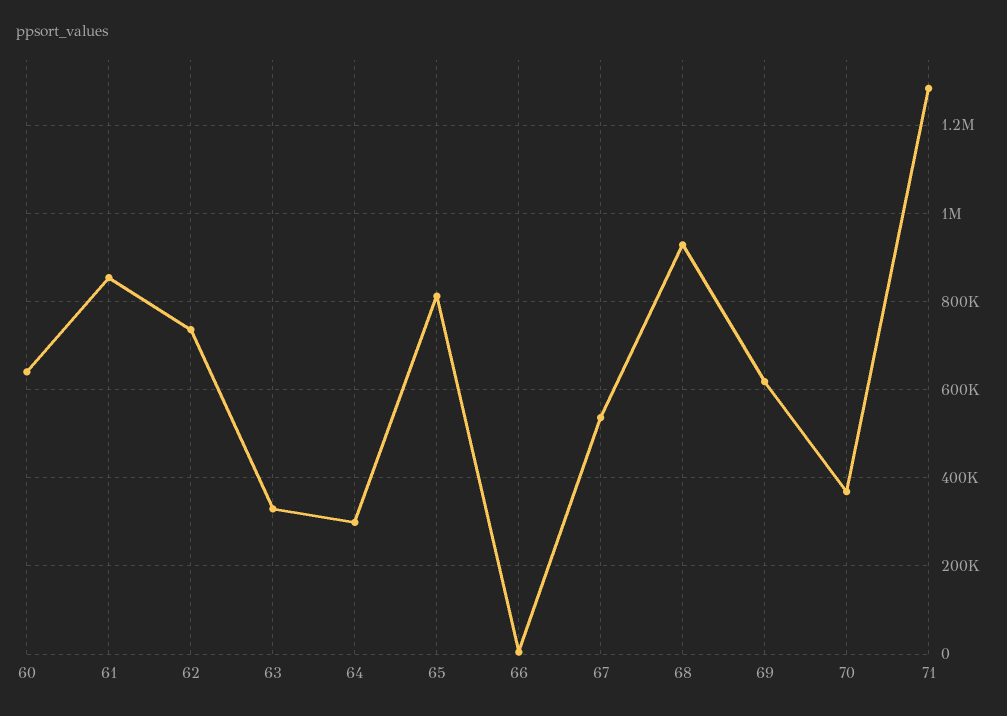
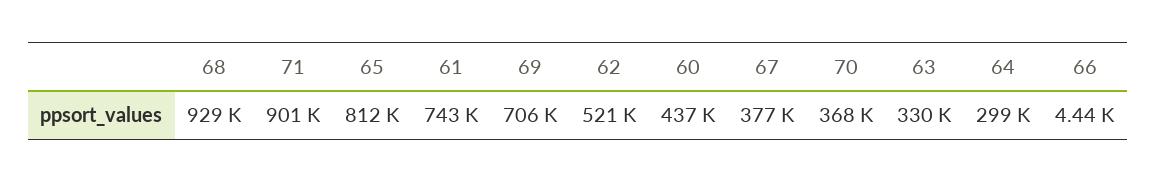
  {
-   "60": 640000,
+   "60": 437000,
-   "61": 860000,
+   "61": 743000,
-   "62": 740000,
+   "62": 521000,
    "63": 330000,
    "64": 299000,
    "65": 812000,
    "66": 4440,
-   "67": 540000,
+   "67": 377000,
    "68": 929000,
-   "69": 620000,
+   "69": 706000,
    "70": 368000,
-   "71": 1280000
+   "71": 901000
  }

